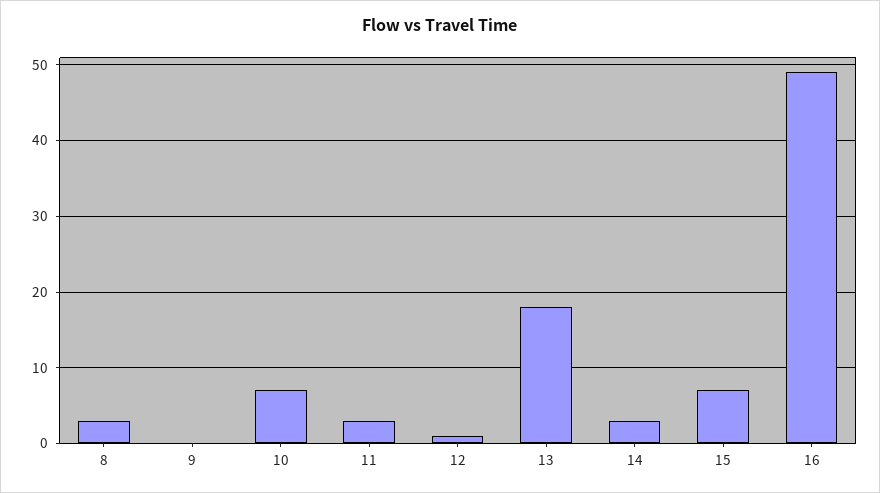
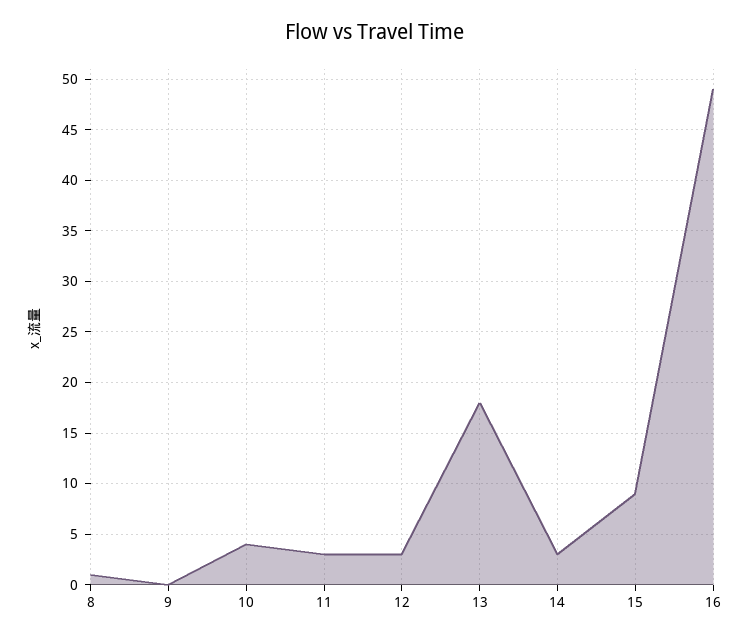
  {
-   "8": 3,
+   "8": 1,
    "9": 0,
-   "10": 7,
+   "10": 4,
    "11": 3,
-   "12": 1,
+   "12": 3,
    "13": 18,
    "14": 3,
-   "15": 7,
+   "15": 9,
    "16": 49
  }

